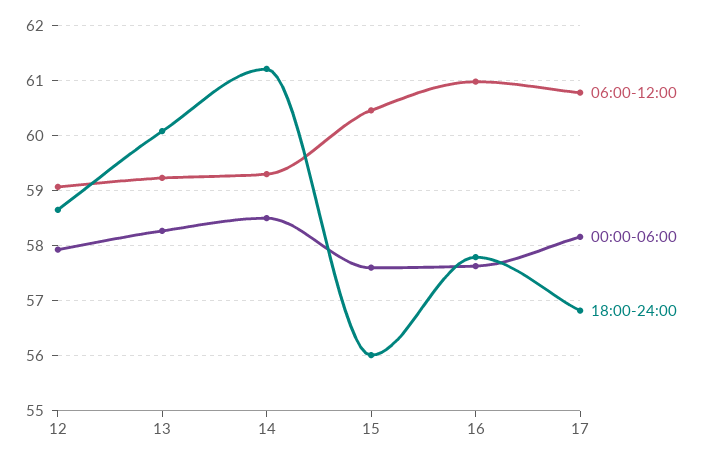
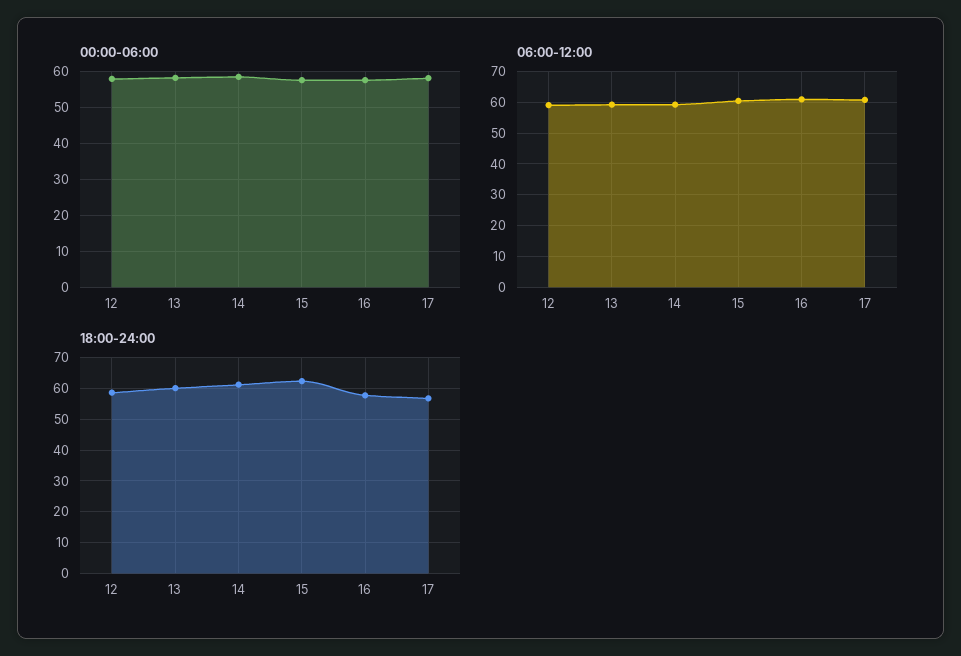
  {
    "06:00-12:00": {
      "12": 59,
      "13": 59.2,
      "14": 59.4,
      "15": 60.4,
      "16": 61,
      "17": 60.8
    },
    "00:00-06:00": {
      "12": 58,
      "13": 58.2,
      "14": 58.6,
      "15": 57.6,
      "16": 57.6,
      "17": 58.2
    },
    "18:00-24:00": {
      "12": 58.6,
      "13": 60,
      "14": 61.2,
-     "15": 56,
+     "15": 62,
      "16": 57.8,
      "17": 56.8
    }
  }

